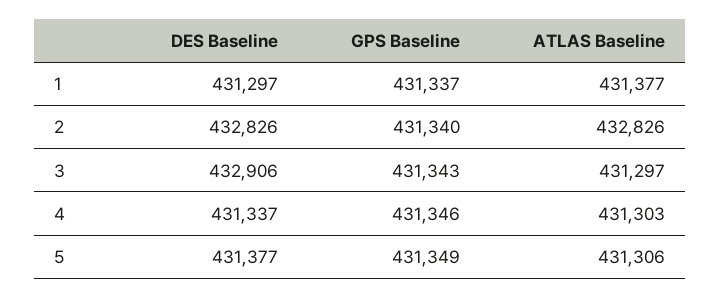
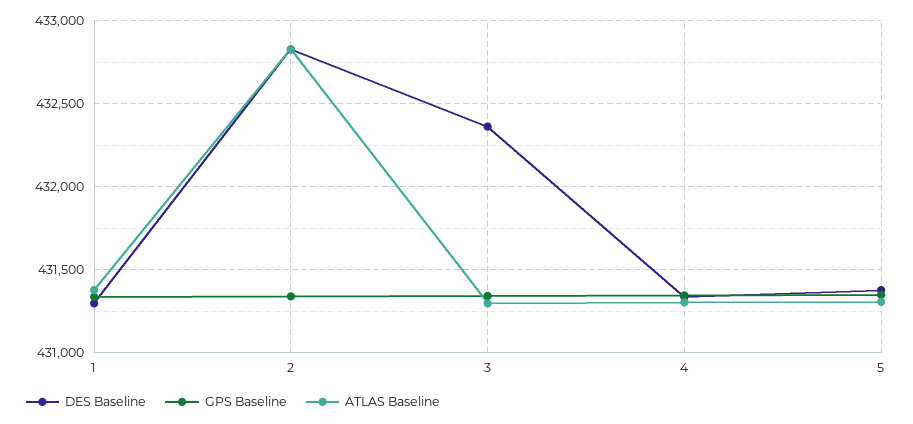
  {
    "DES Baseline": {
      "1": 431297,
      "2": 432826,
-     "3": 432906,
+     "3": 432350,
      "4": 431337,
      "5": 431377
    },
    "GPS Baseline": {
      "1": 431337,
      "2": 431340,
      "3": 431343,
      "4": 431346,
      "5": 431349
    },
    "ATLAS Baseline": {
      "1": 431377,
      "2": 432826,
      "3": 431297,
      "4": 431303,
      "5": 431306
    }
  }

